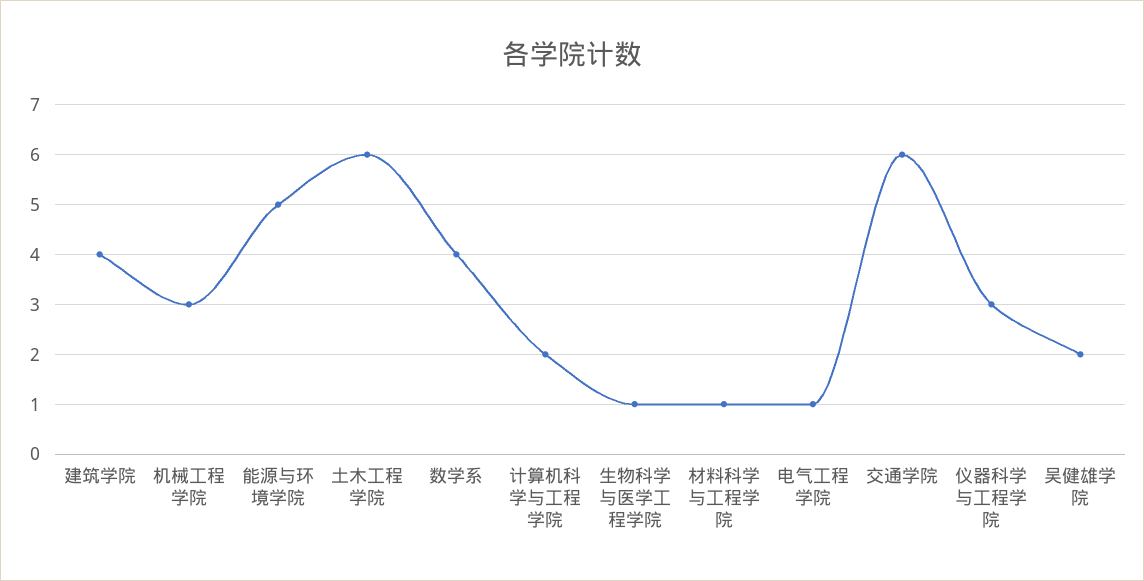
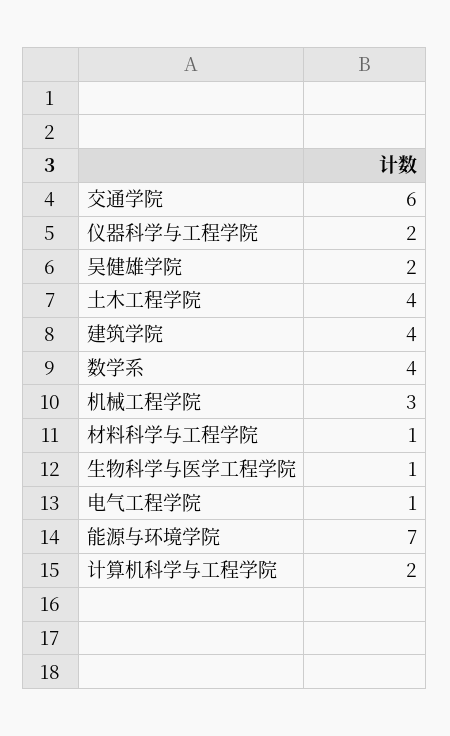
  {
    "建筑学院": 4,
    "机械工程学院": 3,
-   "能源与环境学院": 5,
+   "能源与环境学院": 7,
-   "土木工程学院": 6,
+   "土木工程学院": 4,
    "数学系": 4,
    "计算机科学与工程学院": 2,
    "生物科学与医学工程学院": 1,
    "材料科学与工程学院": 1,
    "电气工程学院": 1,
    "交通学院": 6,
-   "仪器科学与工程学院": 3,
+   "仪器科学与工程学院": 2,
    "吴健雄学院": 2
  }

